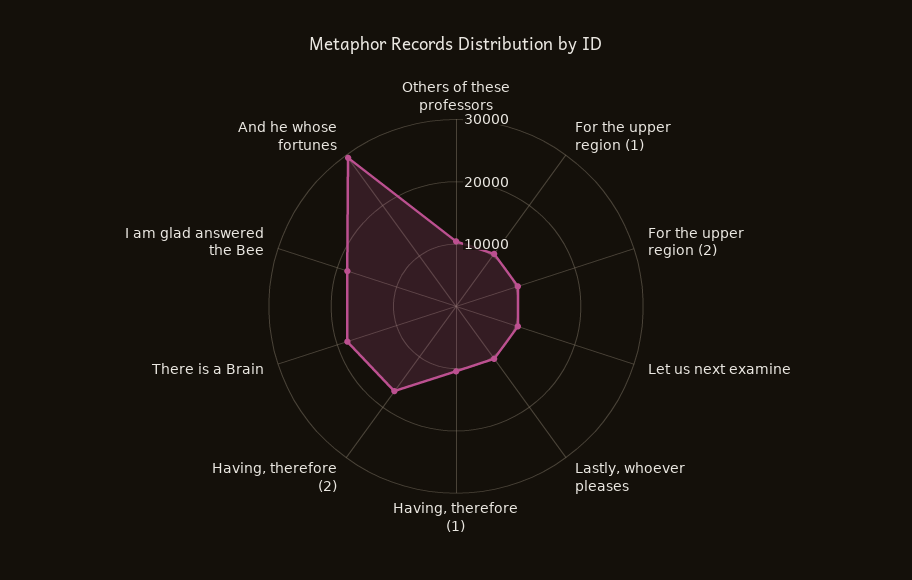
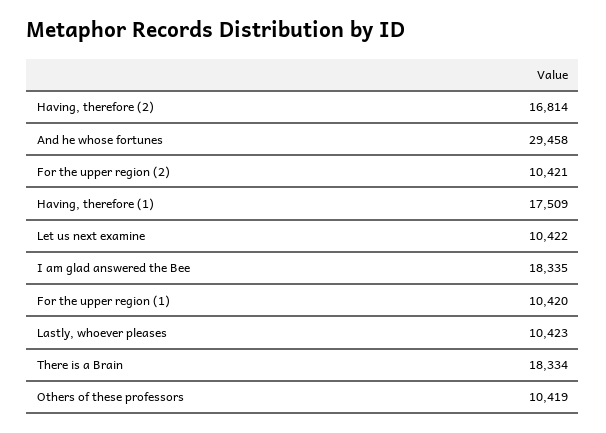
  {
    "Others of these professors": 10419,
    "For the upper region (1)": 10420,
    "For the upper region (2)": 10421,
    "Let us next examine": 10422,
    "Lastly, whoever pleases": 10423,
-   "Having, therefore (1)": 10000,
+   "Having, therefore (1)": 17509,
    "Having, therefore (2)": 16814,
    "There is a Brain": 18334,
    "I am glad answered the Bee": 18335,
    "And he whose fortunes": 29458
  }

